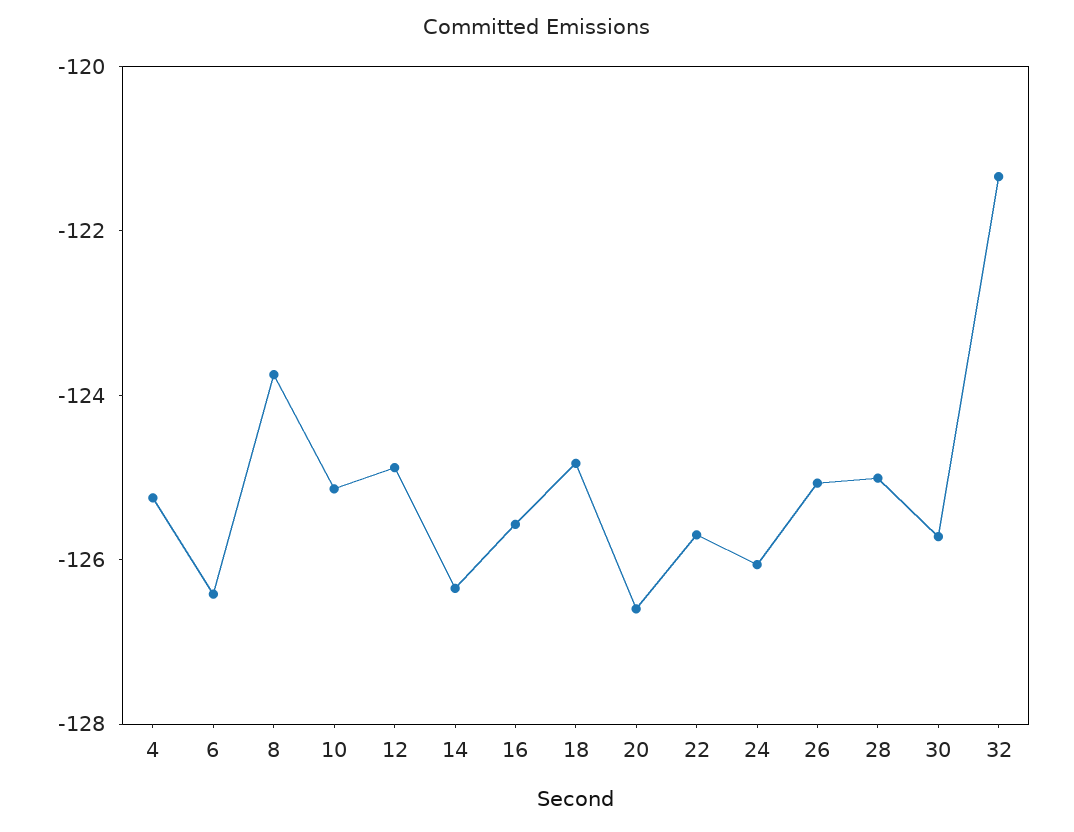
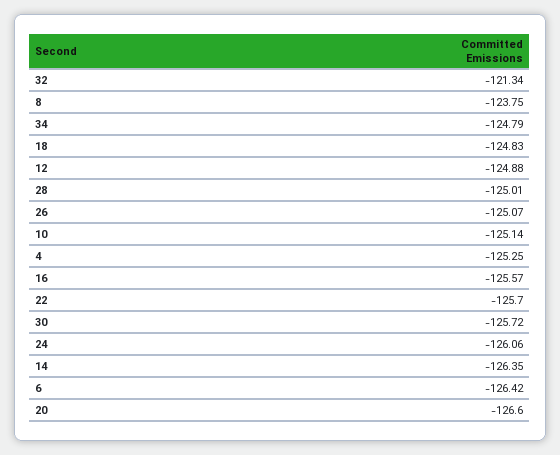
  {
    "4": -125.25,
    "6": -126.42,
    "8": -123.75,
    "10": -125.14,
    "12": -124.88,
    "14": -126.35,
    "16": -125.57,
    "18": -124.83,
    "20": -126.6,
    "22": -125.7,
    "24": -126.06,
    "26": -125.07,
    "28": -125.01,
    "30": -125.72,
-   "32": -121.34
+   "32": -121.34,
+   "34": -124.79
  }

